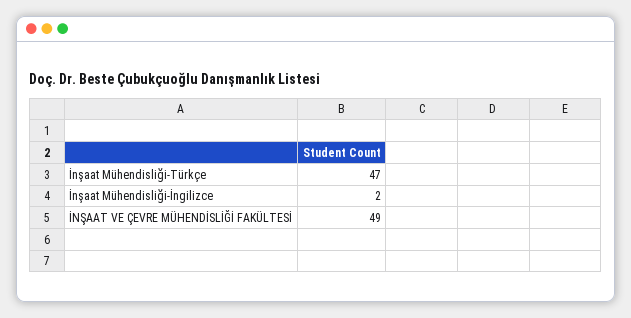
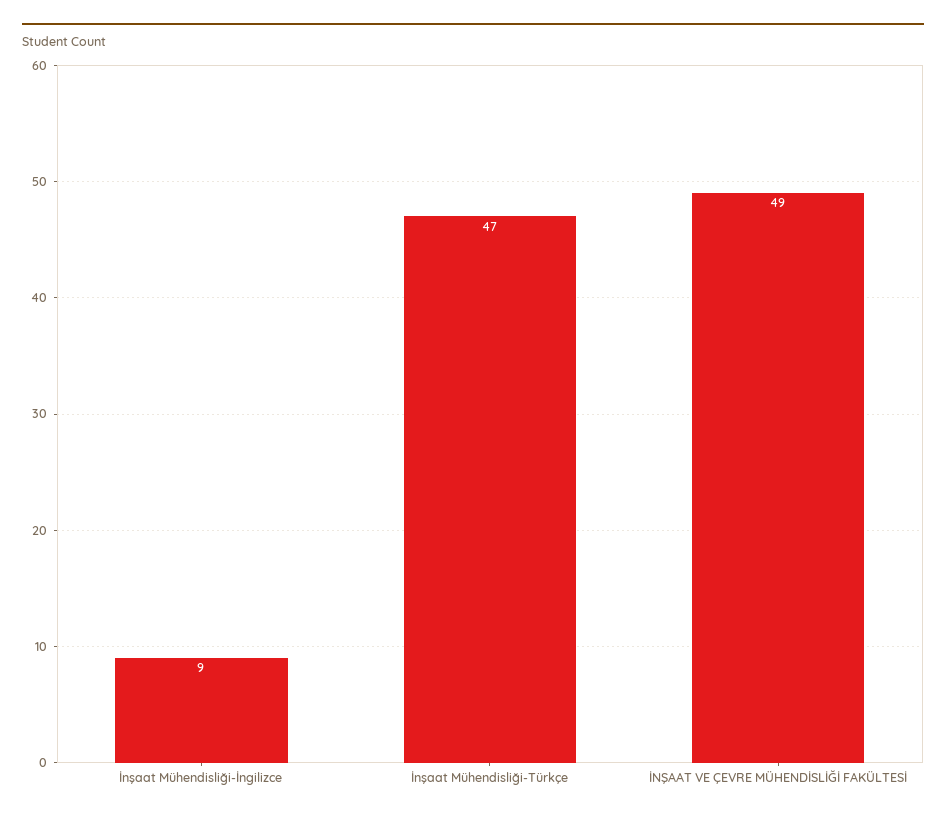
  {
    "İnşaat Mühendisliği-Türkçe": 47,
-   "İnşaat Mühendisliği-İngilizce": 2,
+   "İnşaat Mühendisliği-İngilizce": 9,
    "İNŞAAT VE ÇEVRE MÜHENDİSLİĞİ FAKÜLTESİ": 49
  }

